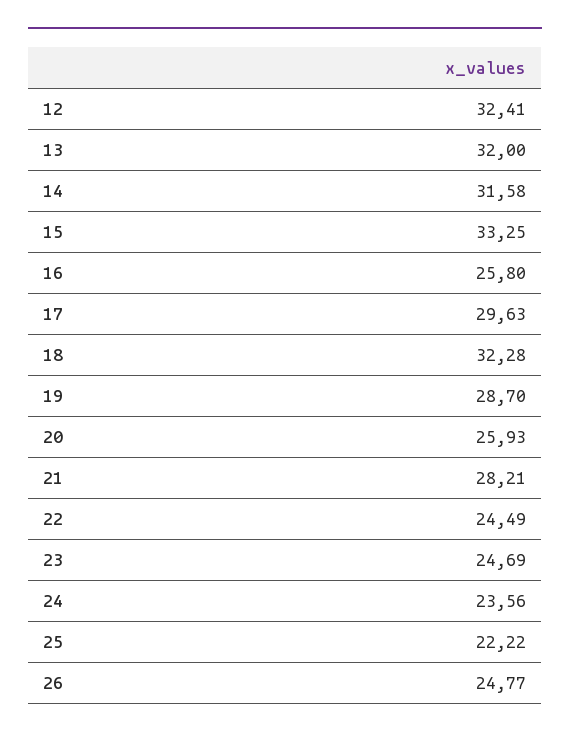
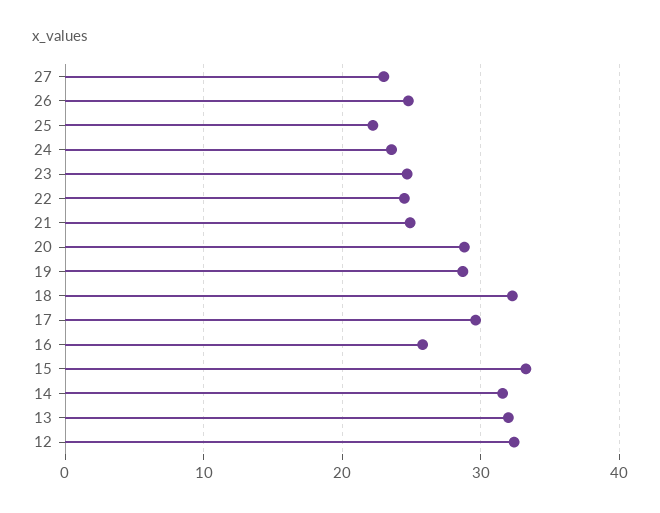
  {
    "12": 32.41,
    "13": 32,
    "14": 31.58,
    "15": 33.25,
    "16": 25.8,
    "17": 29.63,
    "18": 32.28,
    "19": 28.7,
-   "20": 25.93,
+   "20": 29,
-   "21": 28.21,
+   "21": 25,
    "22": 24.49,
    "23": 24.69,
    "24": 23.56,
    "25": 22.22,
-   "26": 24.77
+   "26": 24.77,
+   "27": 23
  }

